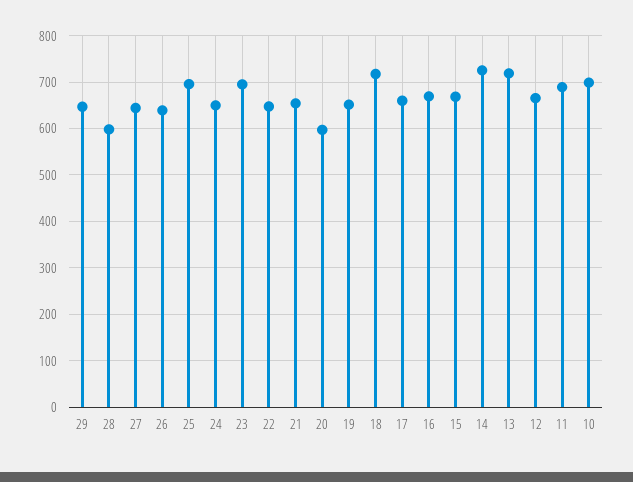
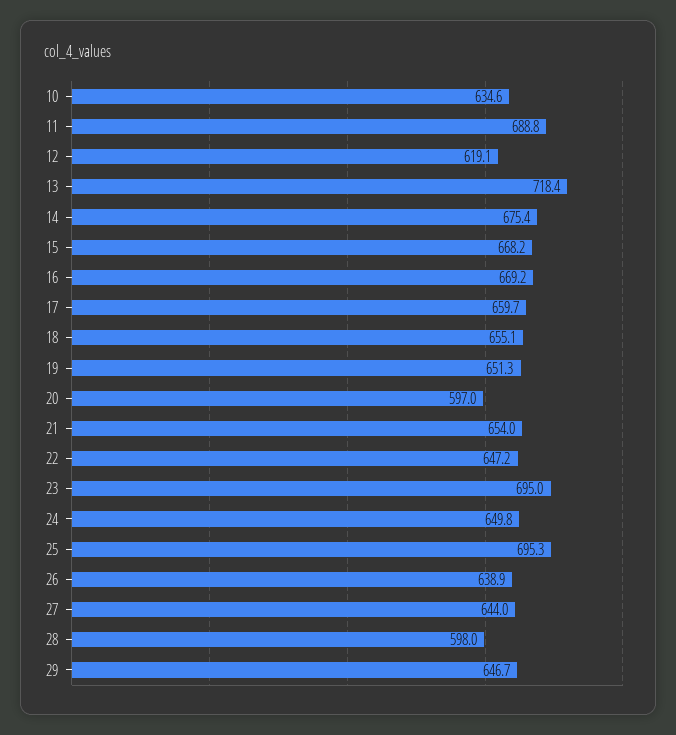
  {
    "29": 646.7,
    "28": 598,
    "27": 644,
    "26": 638.9,
    "25": 695.3,
    "24": 649.8,
    "23": 695,
    "22": 647.2,
    "21": 654,
    "20": 597,
    "19": 651.3,
-   "18": 720,
+   "18": 655.1,
    "17": 659.7,
    "16": 669.2,
    "15": 668.2,
-   "14": 720,
+   "14": 675.4,
    "13": 718.4,
-   "12": 660,
+   "12": 619.1,
    "11": 688.8,
-   "10": 700
+   "10": 634.6
  }

